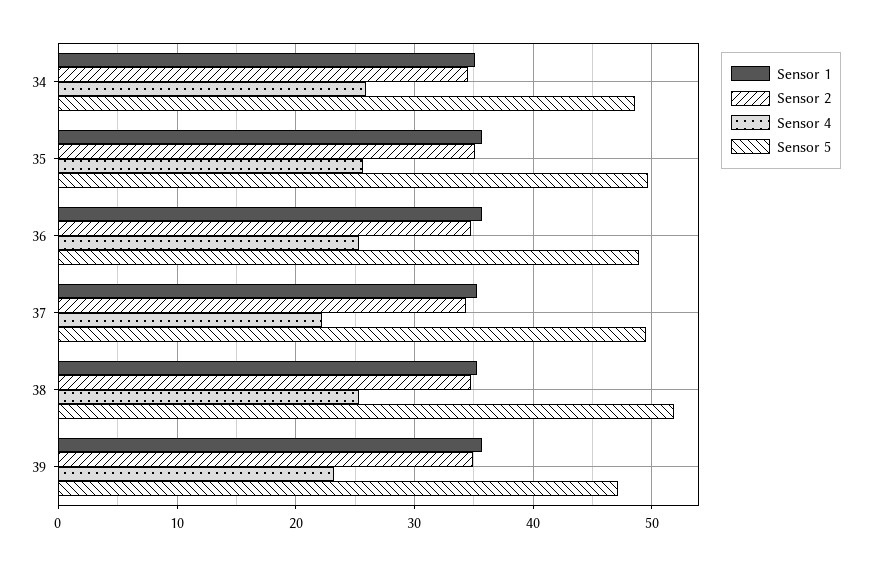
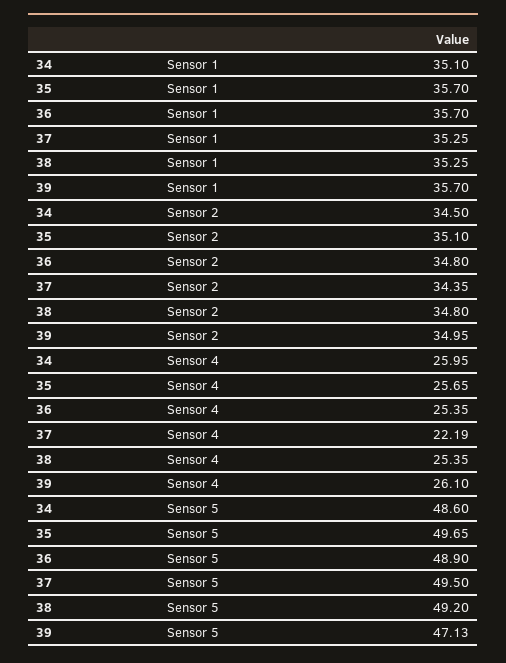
  {
    "Sensor 1": {
      "34": 35.1,
      "35": 35.7,
      "36": 35.7,
      "37": 35.25,
      "38": 35.25,
      "39": 35.7
    },
    "Sensor 2": {
      "34": 34.5,
      "35": 35.1,
      "36": 34.8,
      "37": 34.35,
      "38": 34.8,
      "39": 34.95
    },
    "Sensor 4": {
      "34": 25.95,
      "35": 25.65,
      "36": 25.35,
      "37": 22.19,
      "38": 25.35,
-     "39": 23
+     "39": 26.1
    },
    "Sensor 5": {
      "34": 48.6,
      "35": 49.65,
      "36": 48.9,
      "37": 49.5,
-     "38": 52,
+     "38": 49.2,
      "39": 47.13
    }
  }

